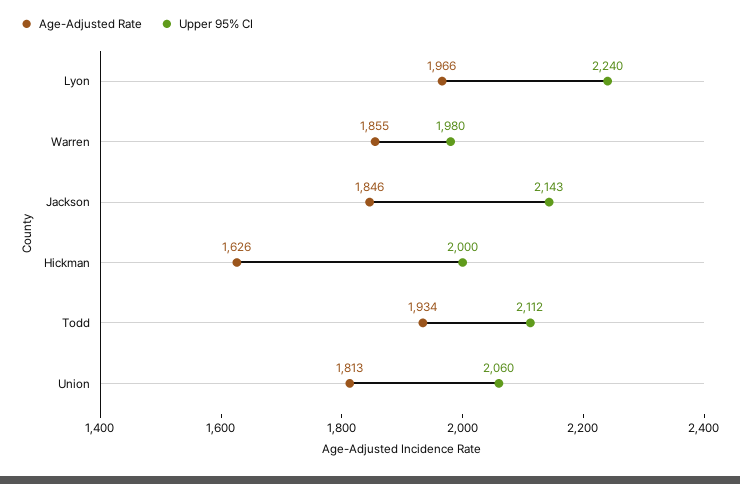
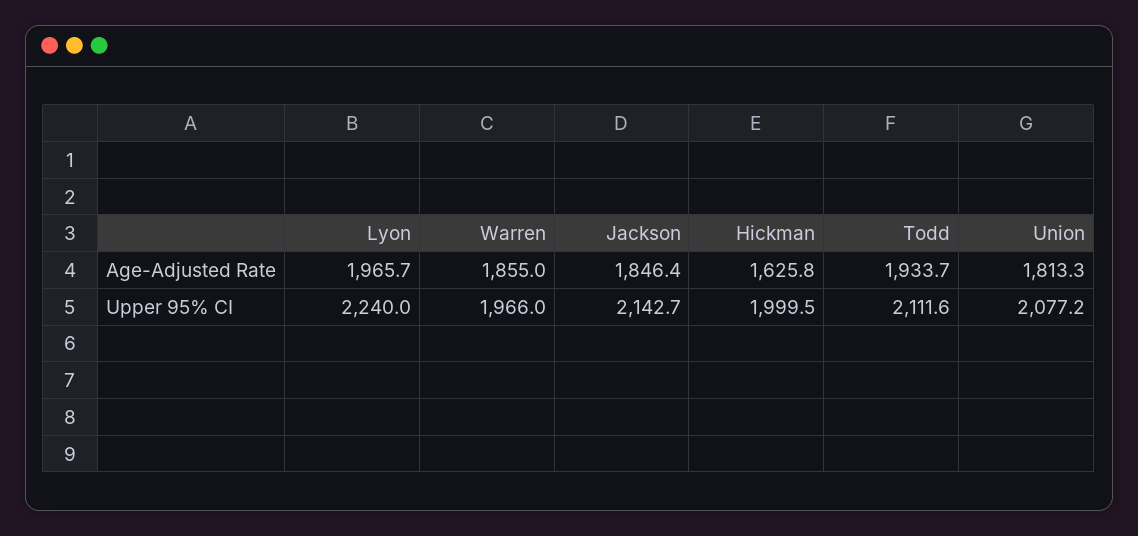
  {
    "Age-Adjusted Rate": {
      "Lyon": 1965.7,
      "Warren": 1855,
      "Jackson": 1846.4,
      "Hickman": 1625.8,
      "Todd": 1933.7,
      "Union": 1813.3
    },
    "Upper 95% CI": {
      "Lyon": 2240,
-     "Warren": 1980,
+     "Warren": 1966,
      "Jackson": 2142.7,
      "Hickman": 1999.5,
      "Todd": 2111.6,
-     "Union": 2060
+     "Union": 2077.2
    }
  }

